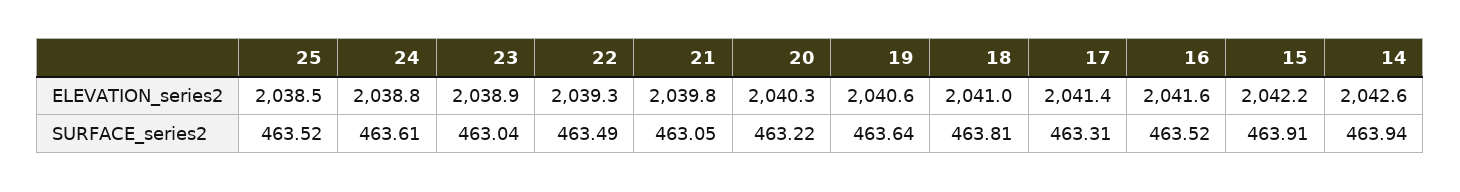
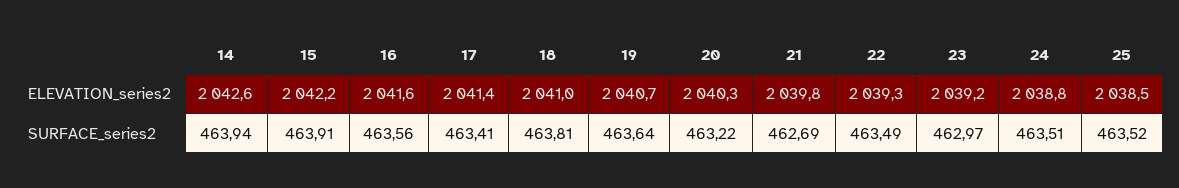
  {
    "25": {
      "ELEVATION_series2": 2038.5,
      "SURFACE_series2": 463.52
    },
    "24": {
      "ELEVATION_series2": 2038.8,
-     "SURFACE_series2": 463.61
+     "SURFACE_series2": 463.51
    },
    "23": {
-     "ELEVATION_series2": 2038.9,
+     "ELEVATION_series2": 2039.2,
-     "SURFACE_series2": 463.04
+     "SURFACE_series2": 462.97
    },
    "22": {
      "ELEVATION_series2": 2039.3,
      "SURFACE_series2": 463.49
    },
    "21": {
      "ELEVATION_series2": 2039.8,
-     "SURFACE_series2": 463.05
+     "SURFACE_series2": 462.69
    },
    "20": {
      "ELEVATION_series2": 2040.3,
      "SURFACE_series2": 463.22
    },
    "19": {
-     "ELEVATION_series2": 2040.6,
+     "ELEVATION_series2": 2040.7,
      "SURFACE_series2": 463.64
    },
    "18": {
      "ELEVATION_series2": 2041,
      "SURFACE_series2": 463.81
    },
    "17": {
      "ELEVATION_series2": 2041.4,
-     "SURFACE_series2": 463.31
+     "SURFACE_series2": 463.41
    },
    "16": {
      "ELEVATION_series2": 2041.6,
-     "SURFACE_series2": 463.52
+     "SURFACE_series2": 463.56
    },
    "15": {
      "ELEVATION_series2": 2042.2,
      "SURFACE_series2": 463.91
    },
    "14": {
      "ELEVATION_series2": 2042.6,
      "SURFACE_series2": 463.94
    }
  }

